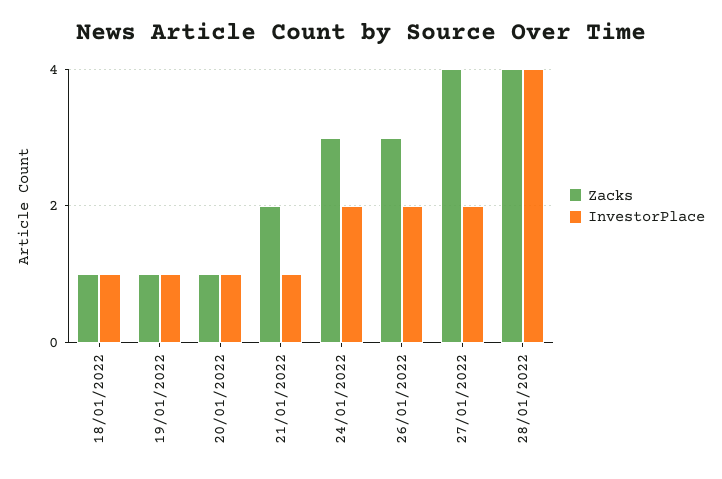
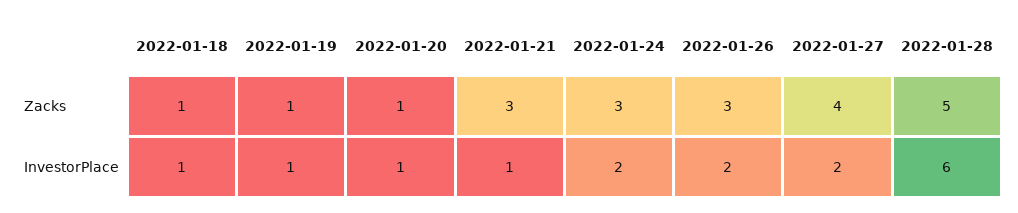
  {
    "Zacks": {
      "18/01/2022": 1,
      "19/01/2022": 1,
      "20/01/2022": 1,
-     "21/01/2022": 2,
+     "21/01/2022": 3,
      "24/01/2022": 3,
      "26/01/2022": 3,
      "27/01/2022": 4,
-     "28/01/2022": 4
+     "28/01/2022": 5
    },
    "InvestorPlace": {
      "18/01/2022": 1,
      "19/01/2022": 1,
      "20/01/2022": 1,
      "21/01/2022": 1,
      "24/01/2022": 2,
      "26/01/2022": 2,
      "27/01/2022": 2,
-     "28/01/2022": 4
+     "28/01/2022": 6
    }
  }

